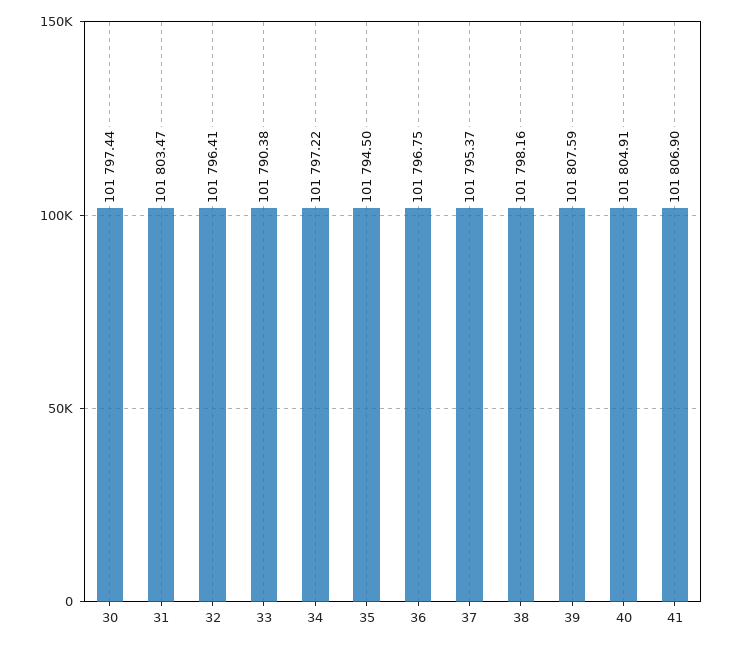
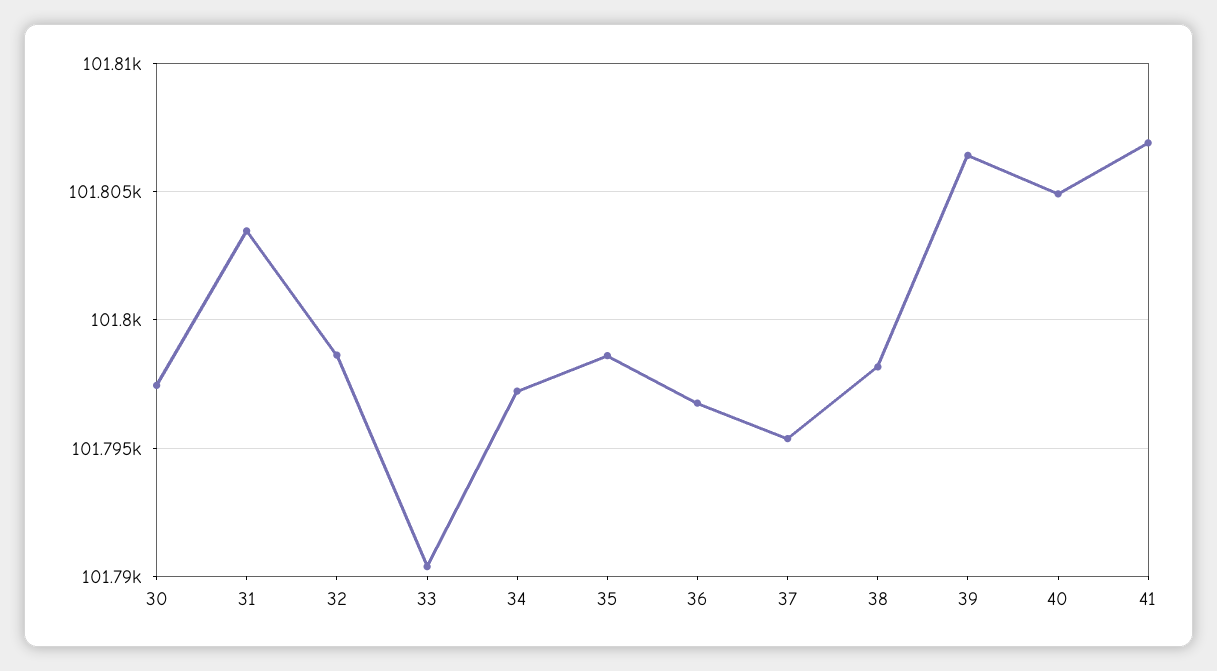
  {
    "30": 101797.44,
    "31": 101803.47,
-   "32": 101796.41,
+   "32": 101798.5,
    "33": 101790.38,
    "34": 101797.22,
-   "35": 101794.5,
+   "35": 101798.5,
    "36": 101796.75,
    "37": 101795.37,
    "38": 101798.16,
-   "39": 101807.59,
+   "39": 101806.5,
    "40": 101804.91,
    "41": 101806.9
  }

